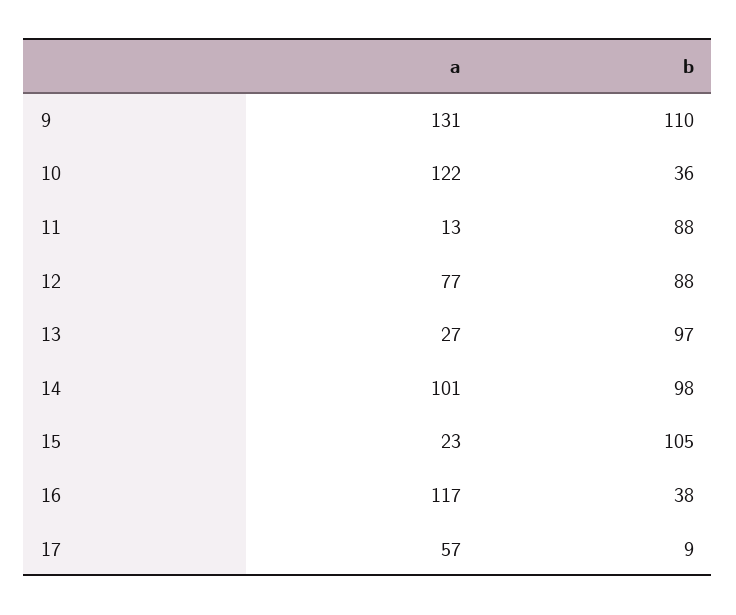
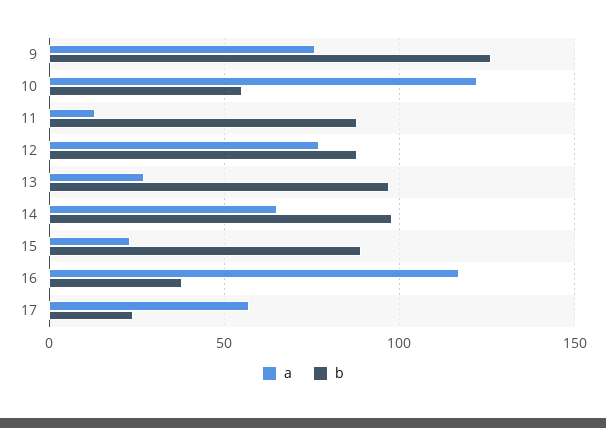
  {
    "a": {
-     "9": 131,
+     "9": 75,
      "10": 122,
      "11": 13,
      "12": 77,
      "13": 27,
-     "14": 101,
+     "14": 65,
      "15": 23,
      "16": 117,
      "17": 57
    },
    "b": {
-     "9": 110,
+     "9": 125,
-     "10": 36,
+     "10": 55,
      "11": 88,
      "12": 88,
      "13": 97,
      "14": 98,
-     "15": 105,
+     "15": 90,
      "16": 38,
-     "17": 9
+     "17": 25
    }
  }

